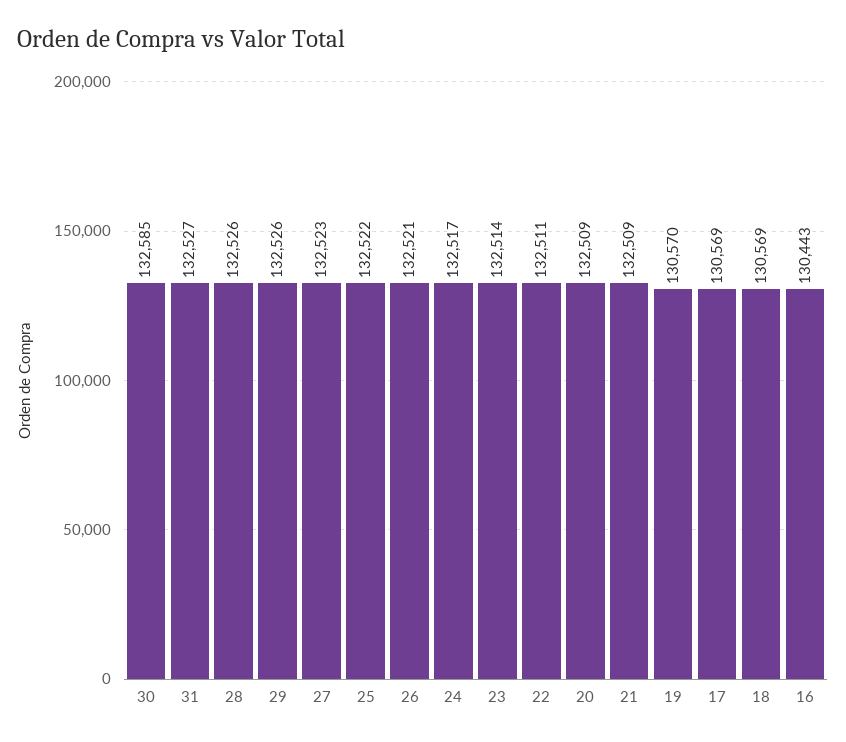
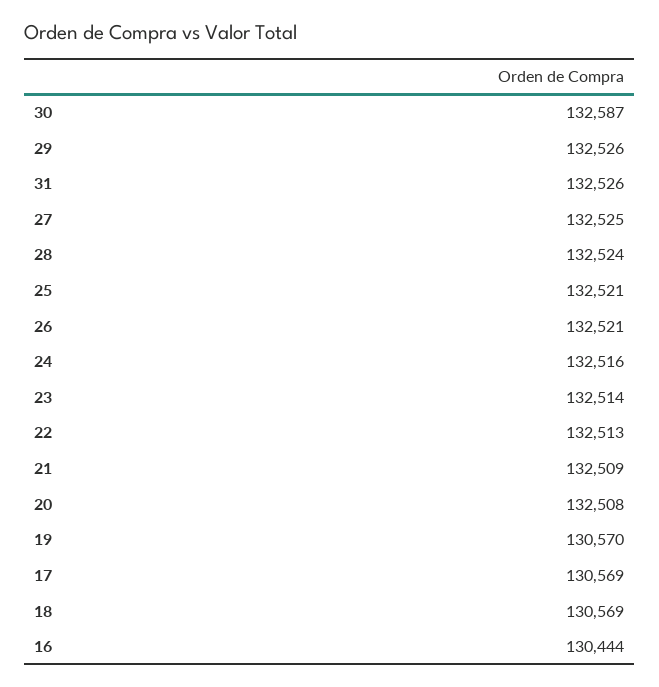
  {
-   "30": 132585,
+   "30": 132587,
-   "31": 132527,
+   "31": 132526,
-   "28": 132526,
+   "28": 132524,
    "29": 132526,
-   "27": 132523,
+   "27": 132525,
-   "25": 132522,
+   "25": 132521,
    "26": 132521,
-   "24": 132517,
+   "24": 132516,
    "23": 132514,
-   "22": 132511,
+   "22": 132513,
-   "20": 132509,
+   "20": 132508,
    "21": 132509,
    "19": 130570,
    "17": 130569,
    "18": 130569,
-   "16": 130443
+   "16": 130444
  }

